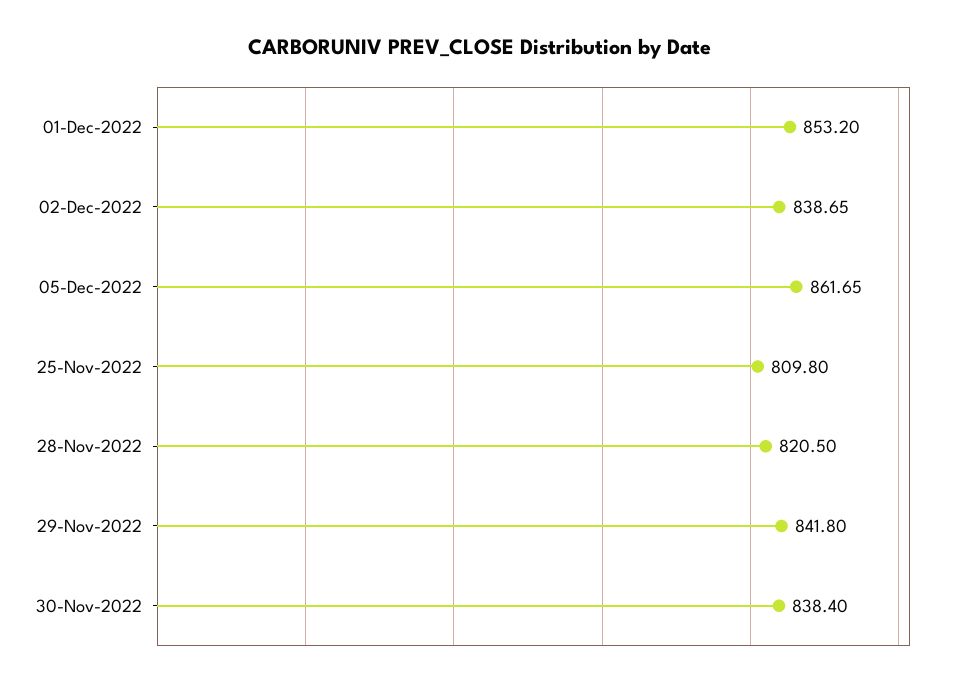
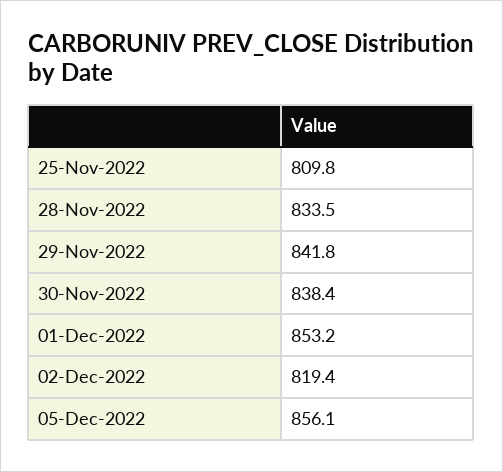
  {
    "01-Dec-2022": 853.2,
-   "02-Dec-2022": 838.65,
+   "02-Dec-2022": 819.4,
-   "05-Dec-2022": 861.65,
+   "05-Dec-2022": 856.1,
    "25-Nov-2022": 809.8,
-   "28-Nov-2022": 820.5,
+   "28-Nov-2022": 833.5,
    "29-Nov-2022": 841.8,
    "30-Nov-2022": 838.4
  }

